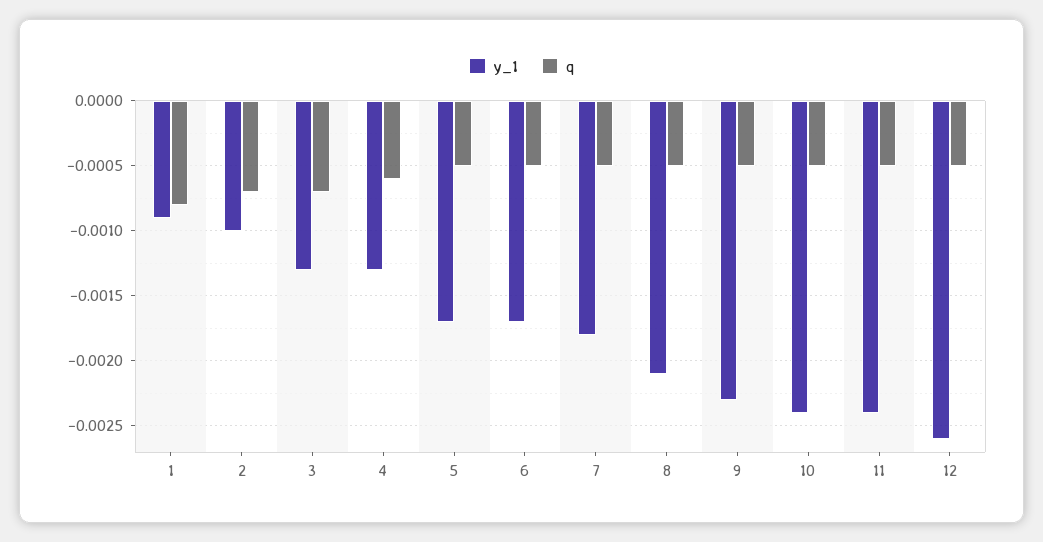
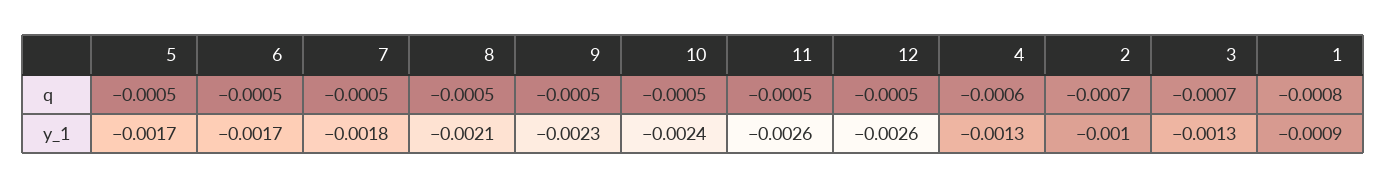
  {
    "y_1": {
      "1": -0.0009,
      "2": -0.001,
      "3": -0.0013,
      "4": -0.0013,
      "5": -0.0017,
      "6": -0.0017,
      "7": -0.0018,
      "8": -0.0021,
      "9": -0.0023,
      "10": -0.0024,
-     "11": -0.0024,
+     "11": -0.0026,
      "12": -0.0026
    },
    "q": {
      "1": -0.0008,
      "2": -0.0007,
      "3": -0.0007,
      "4": -0.0006,
      "5": -0.0005,
      "6": -0.0005,
      "7": -0.0005,
      "8": -0.0005,
      "9": -0.0005,
      "10": -0.0005,
      "11": -0.0005,
      "12": -0.0005
    }
  }

